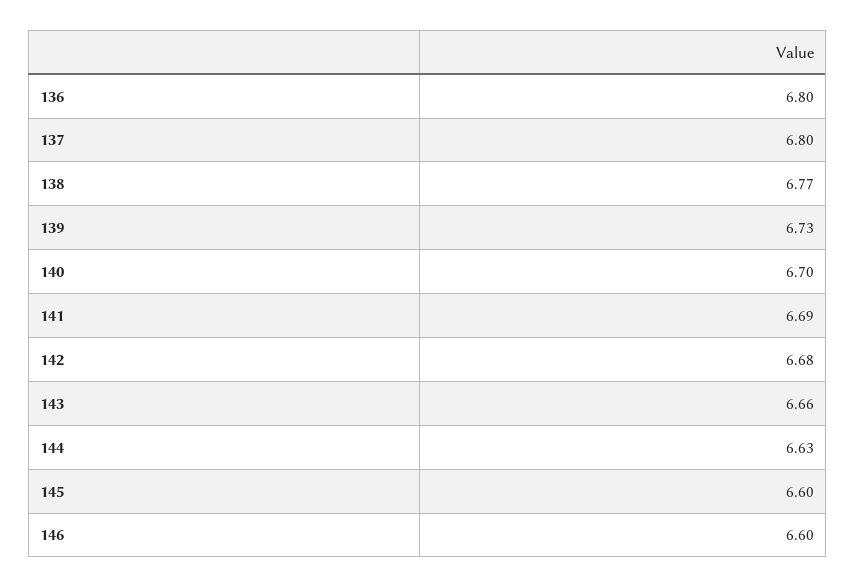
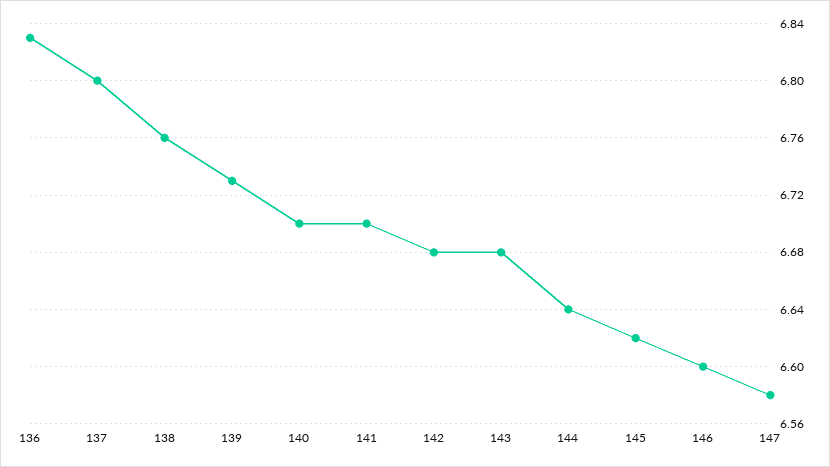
  {
-   "136": 6.8,
+   "136": 6.83,
    "137": 6.8,
-   "138": 6.77,
+   "138": 6.76,
    "139": 6.73,
    "140": 6.7,
-   "141": 6.69,
+   "141": 6.7,
    "142": 6.68,
-   "143": 6.66,
+   "143": 6.68,
-   "144": 6.63,
+   "144": 6.64,
-   "145": 6.6,
+   "145": 6.62,
-   "146": 6.6
+   "146": 6.6,
+   "147": 6.58
  }

